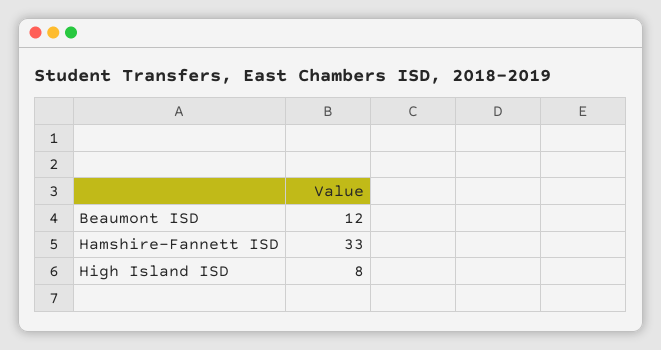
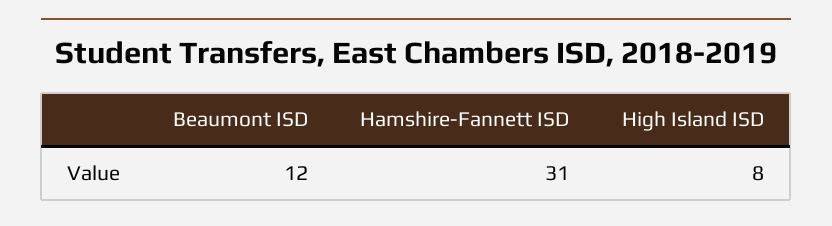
  {
    "Beaumont ISD": 12,
-   "Hamshire-Fannett ISD": 33,
+   "Hamshire-Fannett ISD": 31,
    "High Island ISD": 8
  }

